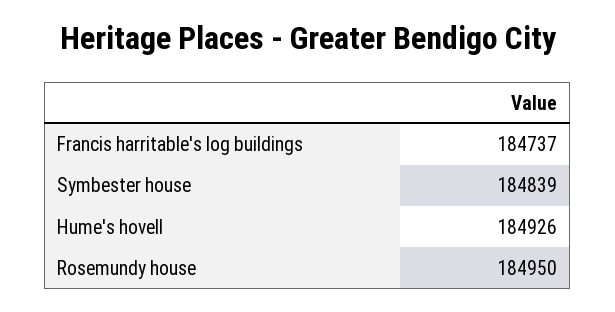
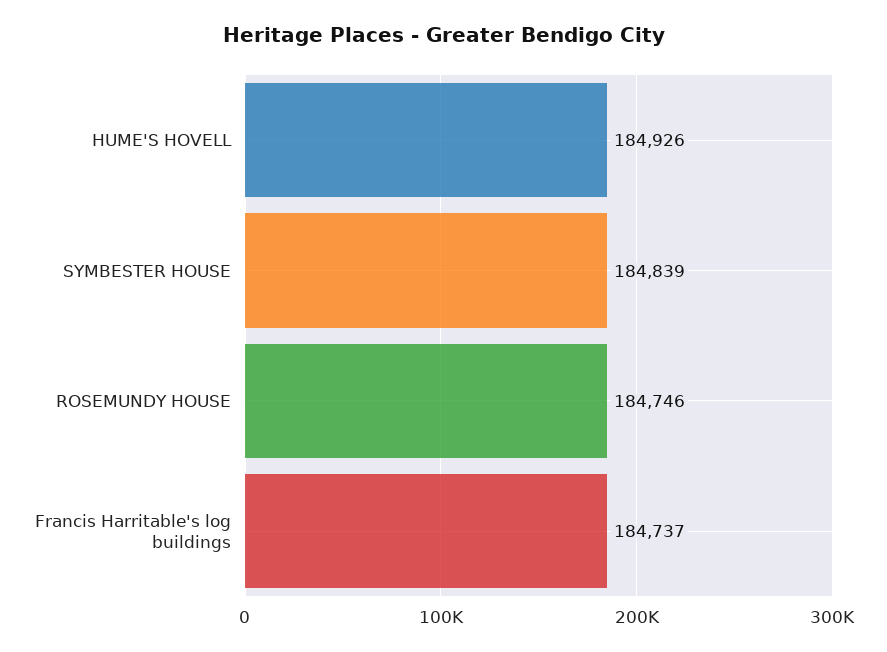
  {
    "Francis harritable's log buildings": 184737,
    "Symbester house": 184839,
    "Hume's hovell": 184926,
-   "Rosemundy house": 184950
+   "Rosemundy house": 184746
  }

